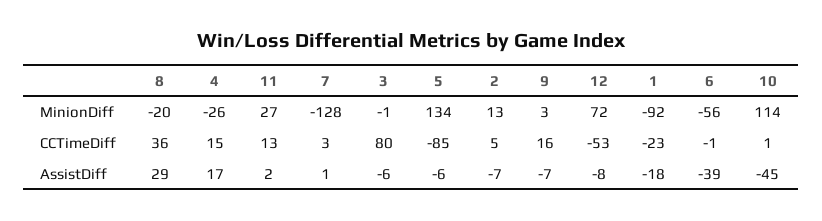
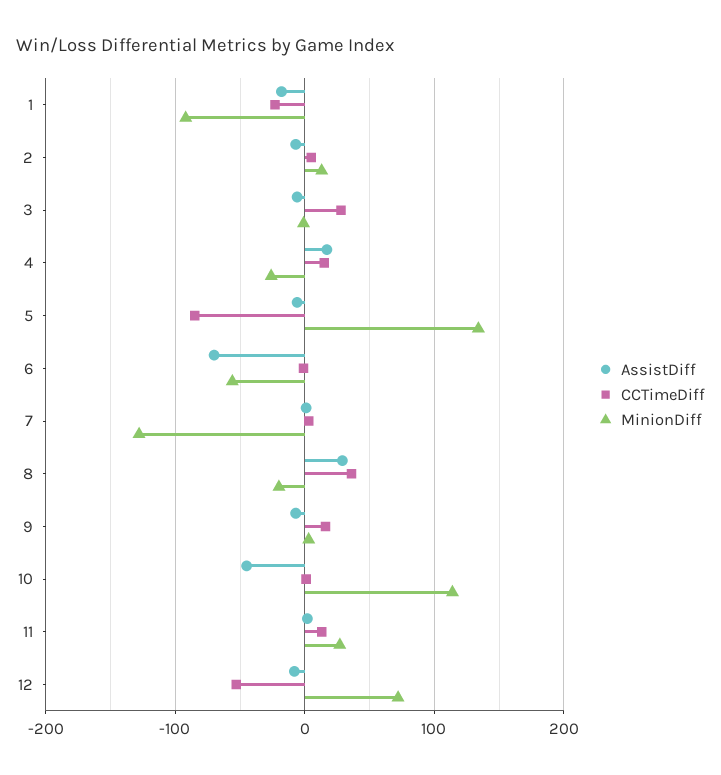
  {
    "MinionDiff": {
      "8": -20,
      "4": -26,
      "11": 27,
      "7": -128,
      "3": -1,
      "5": 134,
      "2": 13,
      "9": 3,
      "12": 72,
      "1": -92,
      "6": -56,
      "10": 114
    },
    "CCTimeDiff": {
      "8": 36,
      "4": 15,
      "11": 13,
      "7": 3,
-     "3": 80,
+     "3": 30,
      "5": -85,
      "2": 5,
      "9": 16,
      "12": -53,
      "1": -23,
      "6": -1,
      "10": 1
    },
    "AssistDiff": {
      "8": 29,
      "4": 17,
      "11": 2,
      "7": 1,
      "3": -6,
      "5": -6,
      "2": -7,
      "9": -7,
      "12": -8,
      "1": -18,
-     "6": -39,
+     "6": -70,
      "10": -45
    }
  }

